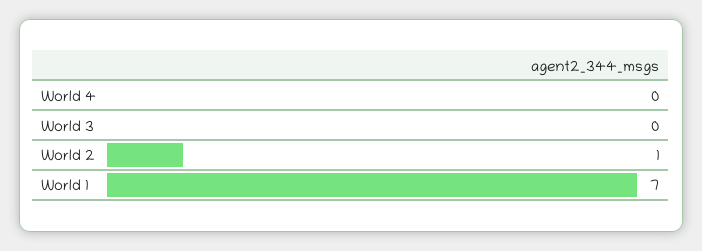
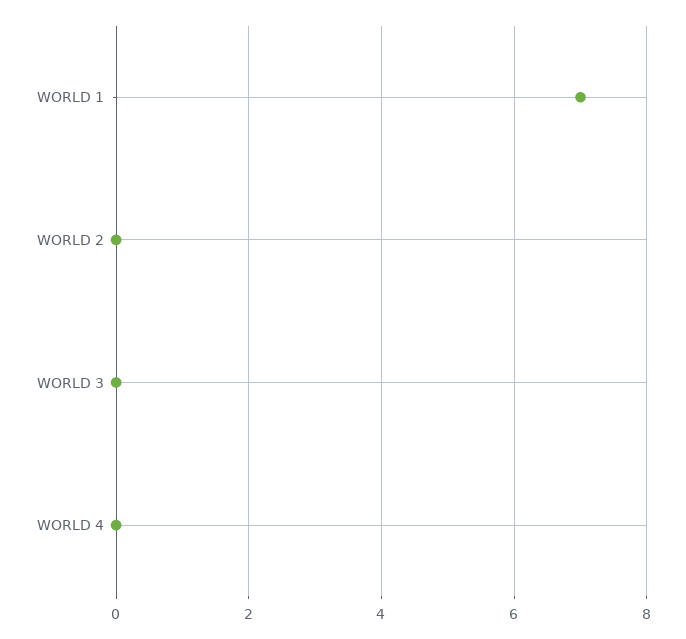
  {
    "World 4": 0,
    "World 3": 0,
-   "World 2": 1,
+   "World 2": 0,
    "World 1": 7
  }

